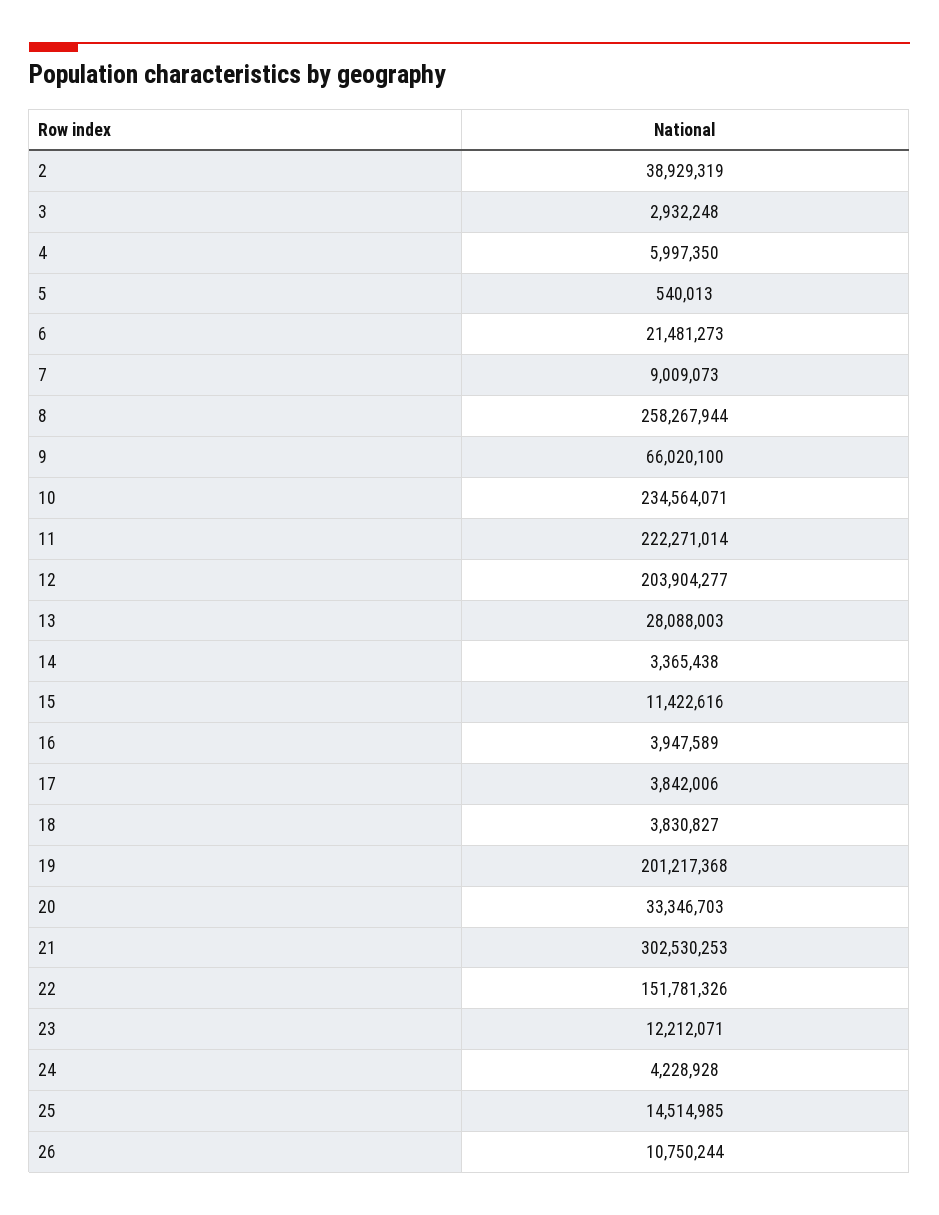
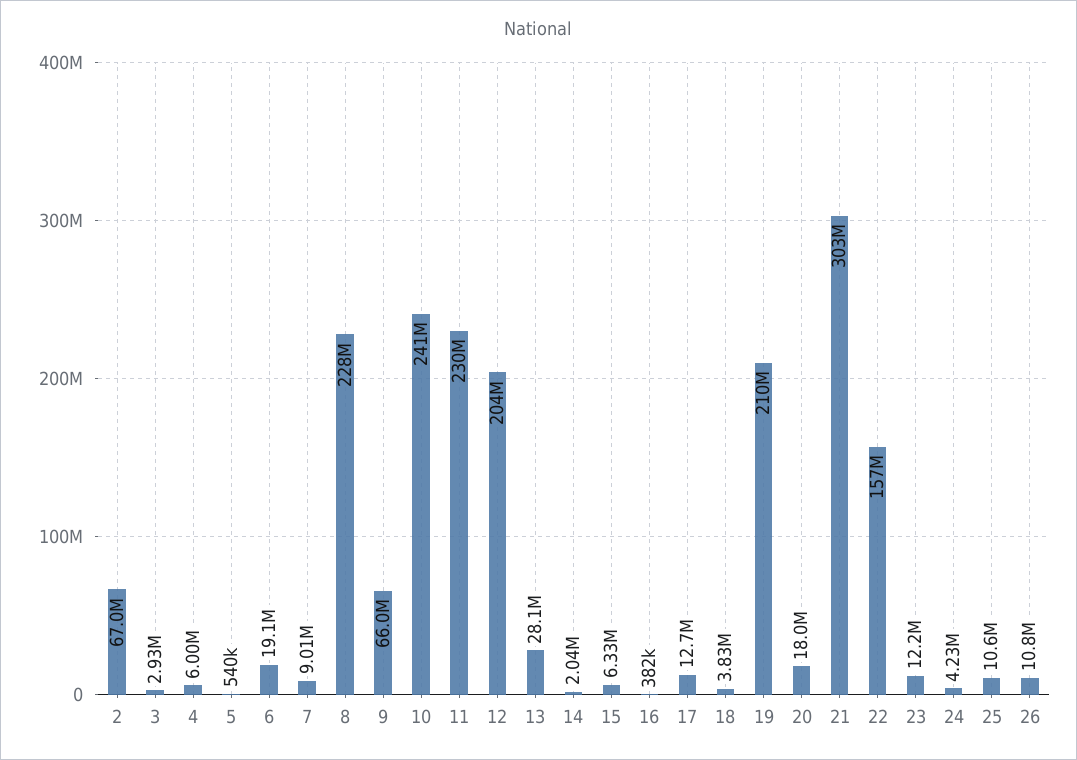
  {
-   "2": 38929319,
+   "2": 67000000,
    "3": 2932248,
    "4": 5997350,
    "5": 540013,
-   "6": 21481273,
+   "6": 19100000,
    "7": 9009073,
-   "8": 258267944,
+   "8": 228000000,
    "9": 66020100,
-   "10": 234564071,
+   "10": 241000000,
-   "11": 222271014,
+   "11": 230000000,
    "12": 203904277,
    "13": 28088003,
-   "14": 3365438,
+   "14": 2040000,
-   "15": 11422616,
+   "15": 6330000,
-   "16": 3947589,
+   "16": 382000,
-   "17": 3842006,
+   "17": 12700000,
    "18": 3830827,
-   "19": 201217368,
+   "19": 210000000,
-   "20": 33346703,
+   "20": 18000000,
    "21": 302530253,
-   "22": 151781326,
+   "22": 157000000,
    "23": 12212071,
    "24": 4228928,
-   "25": 14514985,
+   "25": 10600000,
    "26": 10750244
  }

